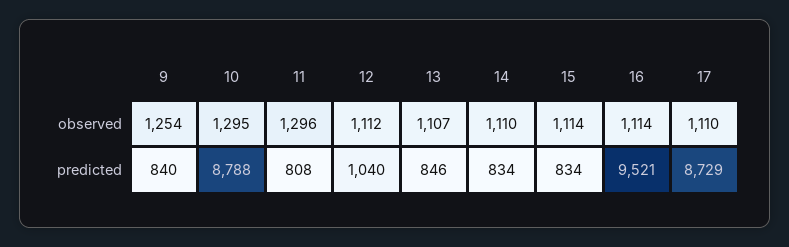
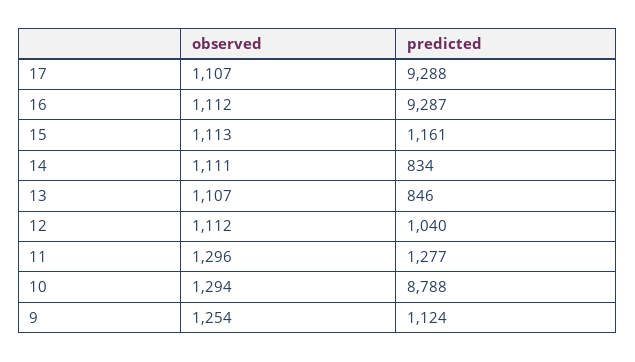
  {
    "9": {
      "observed": 1254,
-     "predicted": 840
+     "predicted": 1124
    },
    "10": {
-     "observed": 1295,
+     "observed": 1294,
      "predicted": 8788
    },
    "11": {
      "observed": 1296,
-     "predicted": 808
+     "predicted": 1277
    },
    "12": {
      "observed": 1112,
      "predicted": 1040
    },
    "13": {
      "observed": 1107,
      "predicted": 846
    },
    "14": {
-     "observed": 1110,
+     "observed": 1111,
      "predicted": 834
    },
    "15": {
-     "observed": 1114,
+     "observed": 1113,
-     "predicted": 834
+     "predicted": 1161
    },
    "16": {
-     "observed": 1114,
+     "observed": 1112,
-     "predicted": 9521
+     "predicted": 9287
    },
    "17": {
-     "observed": 1110,
+     "observed": 1107,
-     "predicted": 8729
+     "predicted": 9288
    }
  }

